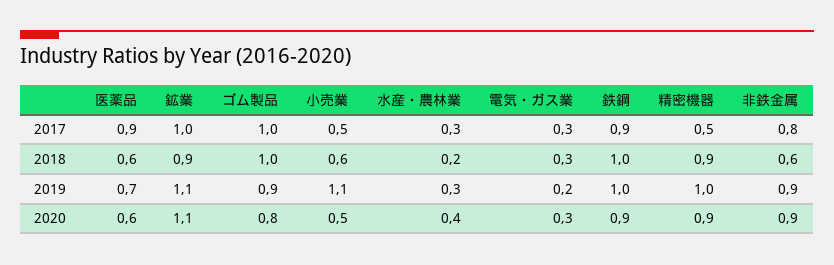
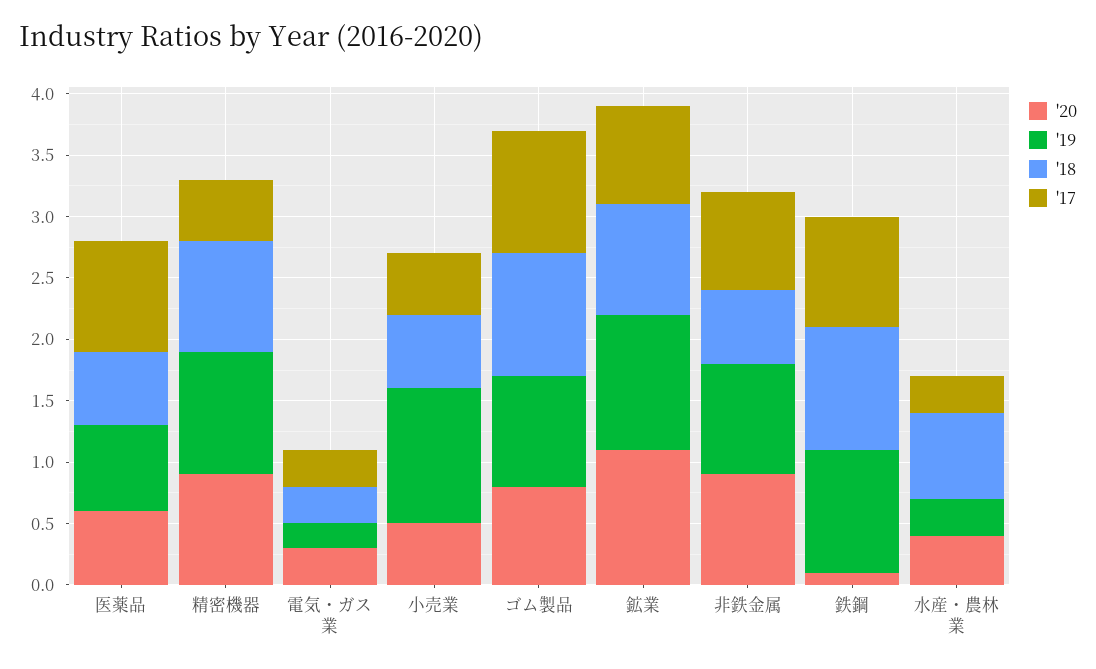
  {
    "2017": {
      "医薬品": 0.9,
-     "鉱業": 1,
+     "鉱業": 0.8,
      "ゴム製品": 1,
      "小売業": 0.5,
      "水産・農林業": 0.3,
      "電気・ガス業": 0.3,
      "鉄鋼": 0.9,
      "精密機器": 0.5,
      "非鉄金属": 0.8
    },
    "2018": {
      "医薬品": 0.6,
      "鉱業": 0.9,
      "ゴム製品": 1,
      "小売業": 0.6,
-     "水産・農林業": 0.2,
+     "水産・農林業": 0.7,
      "電気・ガス業": 0.3,
      "鉄鋼": 1,
      "精密機器": 0.9,
      "非鉄金属": 0.6
    },
    "2019": {
      "医薬品": 0.7,
      "鉱業": 1.1,
      "ゴム製品": 0.9,
      "小売業": 1.1,
      "水産・農林業": 0.3,
      "電気・ガス業": 0.2,
      "鉄鋼": 1,
      "精密機器": 1,
      "非鉄金属": 0.9
    },
    "2020": {
      "医薬品": 0.6,
      "鉱業": 1.1,
      "ゴム製品": 0.8,
      "小売業": 0.5,
      "水産・農林業": 0.4,
      "電気・ガス業": 0.3,
-     "鉄鋼": 0.9,
+     "鉄鋼": 0.1,
      "精密機器": 0.9,
      "非鉄金属": 0.9
    }
  }

